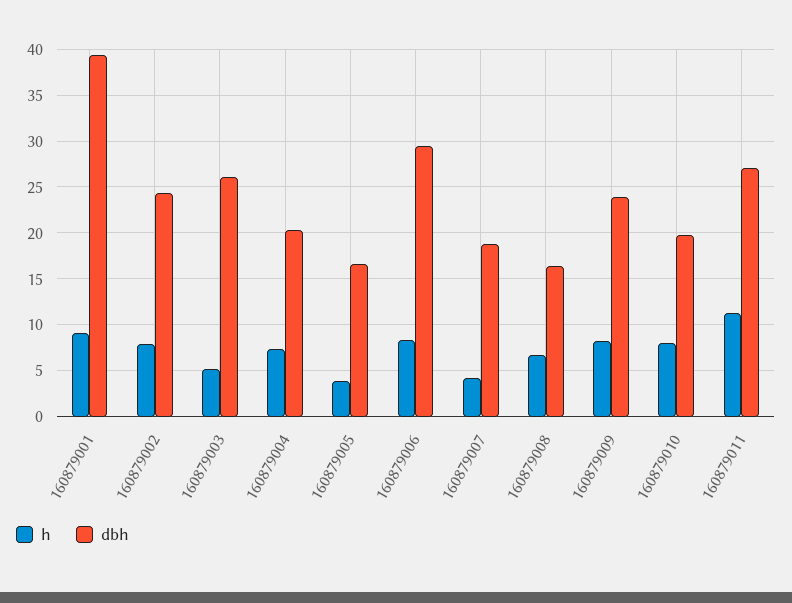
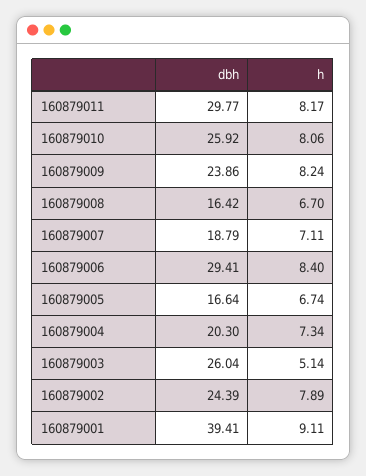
  {
    "h": {
      "160879001": 9.11,
      "160879002": 7.89,
      "160879003": 5.14,
      "160879004": 7.34,
-     "160879005": 4,
+     "160879005": 6.74,
      "160879006": 8.4,
-     "160879007": 4,
+     "160879007": 7.11,
      "160879008": 6.7,
      "160879009": 8.24,
      "160879010": 8.06,
-     "160879011": 11
+     "160879011": 8.17
    },
    "dbh": {
      "160879001": 39.41,
      "160879002": 24.39,
      "160879003": 26.04,
      "160879004": 20.3,
      "160879005": 16.64,
      "160879006": 29.41,
      "160879007": 18.79,
      "160879008": 16.42,
      "160879009": 23.86,
-     "160879010": 20,
+     "160879010": 25.92,
-     "160879011": 27
+     "160879011": 29.77
    }
  }

